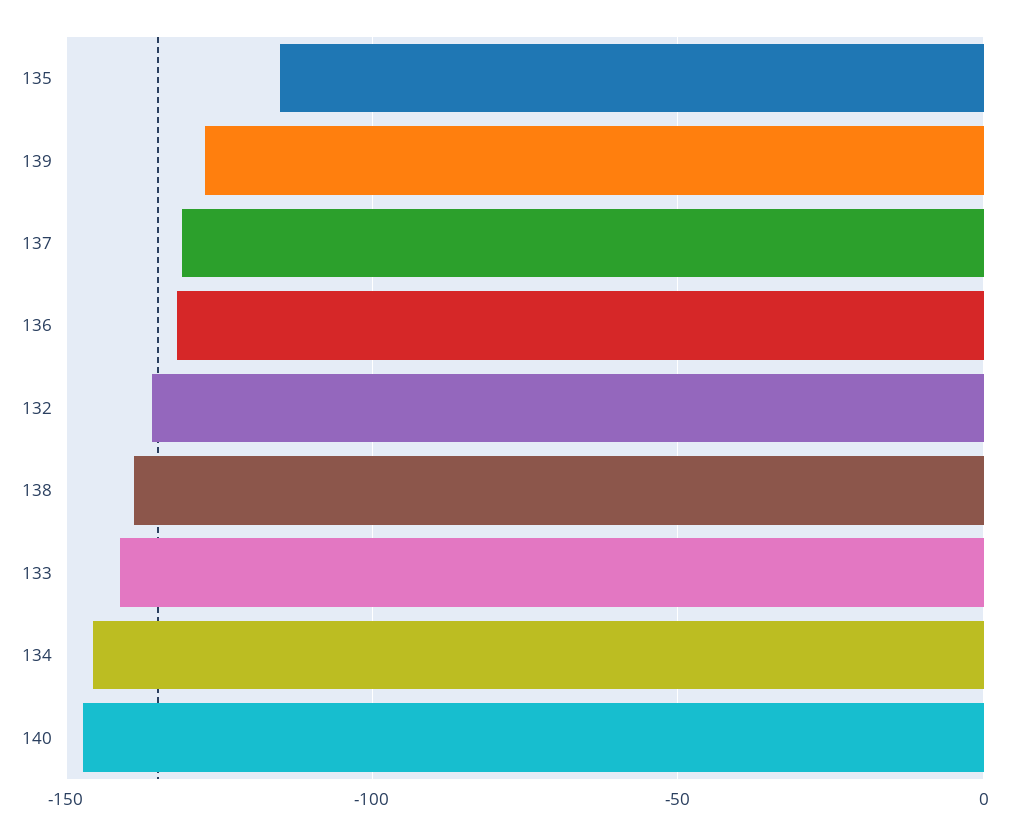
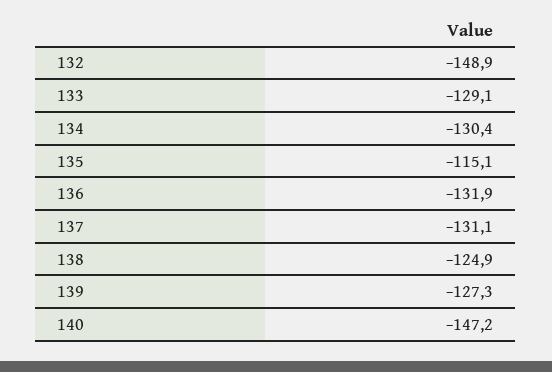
  {
    "135": -115.1,
    "139": -127.3,
    "137": -131.1,
    "136": -131.9,
-   "132": -135,
+   "132": -148.9,
-   "138": -140,
+   "138": -124.9,
-   "133": -140,
+   "133": -129.1,
-   "134": -145,
+   "134": -130.4,
    "140": -147.2
  }

